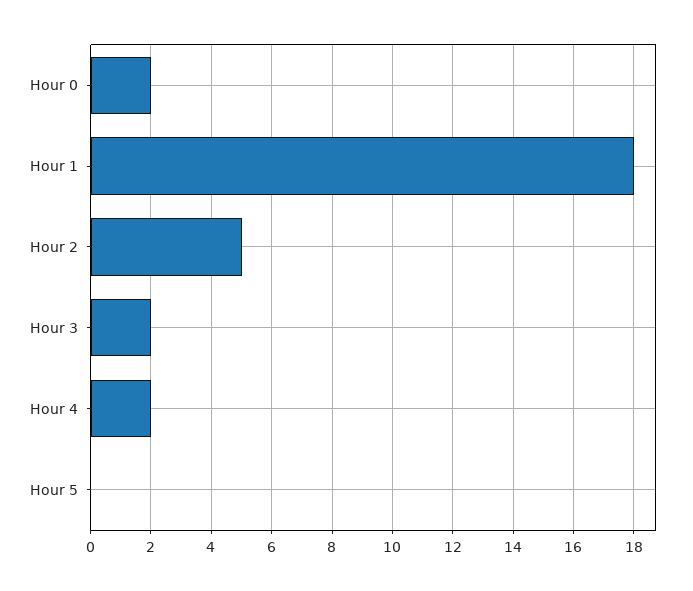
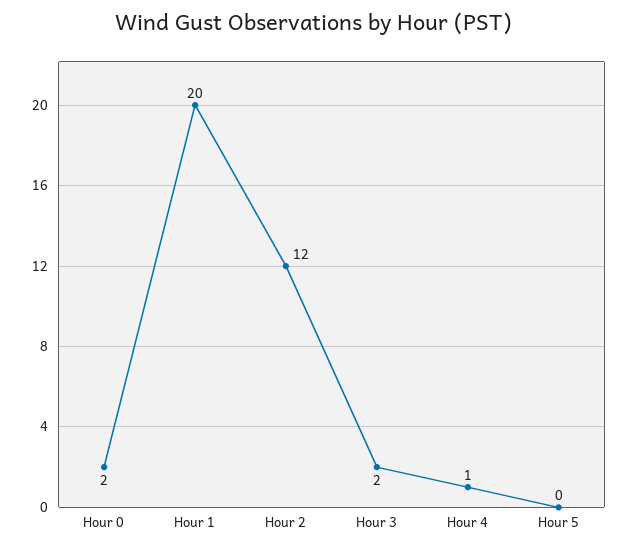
  {
    "Hour 0": 2,
-   "Hour 1": 18,
+   "Hour 1": 20,
-   "Hour 2": 5,
+   "Hour 2": 12,
    "Hour 3": 2,
-   "Hour 4": 2,
+   "Hour 4": 1,
    "Hour 5": 0
  }

